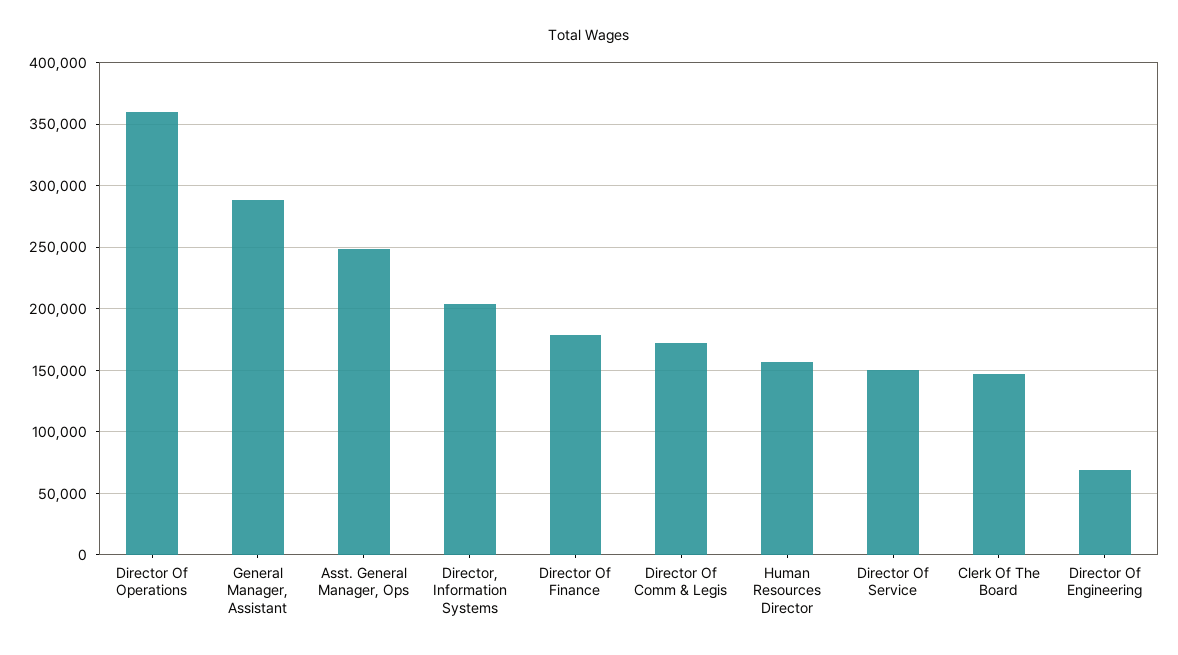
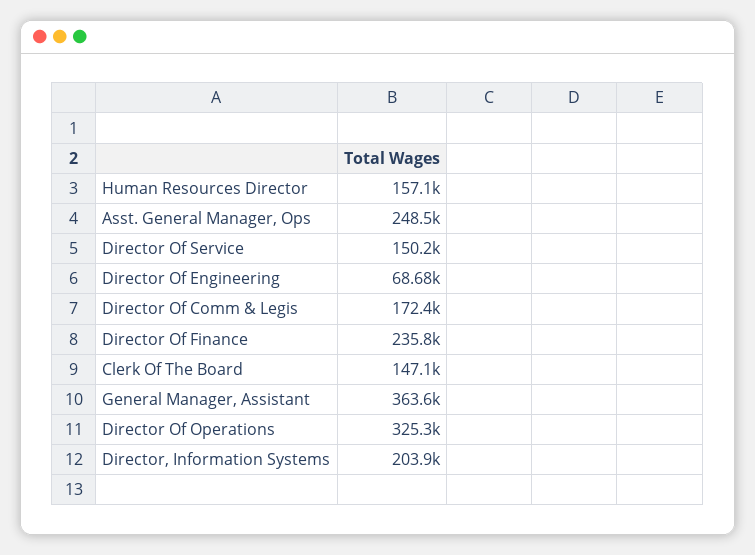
  {
-   "Director Of Operations": 360000,
+   "Director Of Operations": 325300,
-   "General Manager, Assistant": 290000,
+   "General Manager, Assistant": 363600,
    "Asst. General Manager, Ops": 248500,
    "Director, Information Systems": 203900,
-   "Director Of Finance": 180000,
+   "Director Of Finance": 235800,
    "Director Of Comm & Legis": 172400,
    "Human Resources Director": 157100,
    "Director Of Service": 150200,
    "Clerk Of The Board": 147100,
    "Director Of Engineering": 68680
  }

